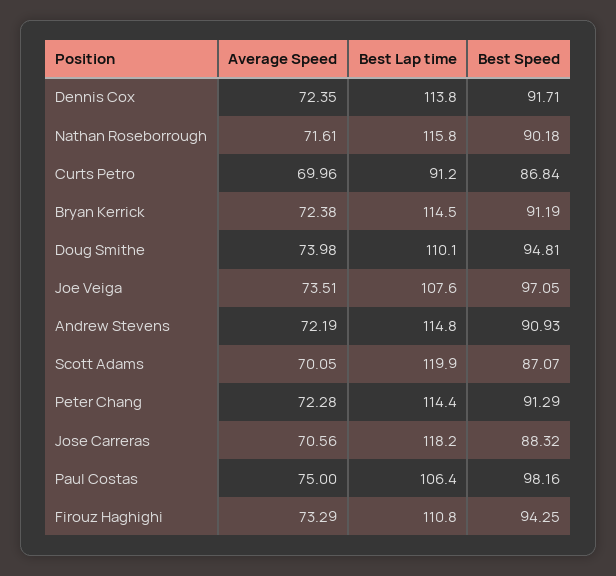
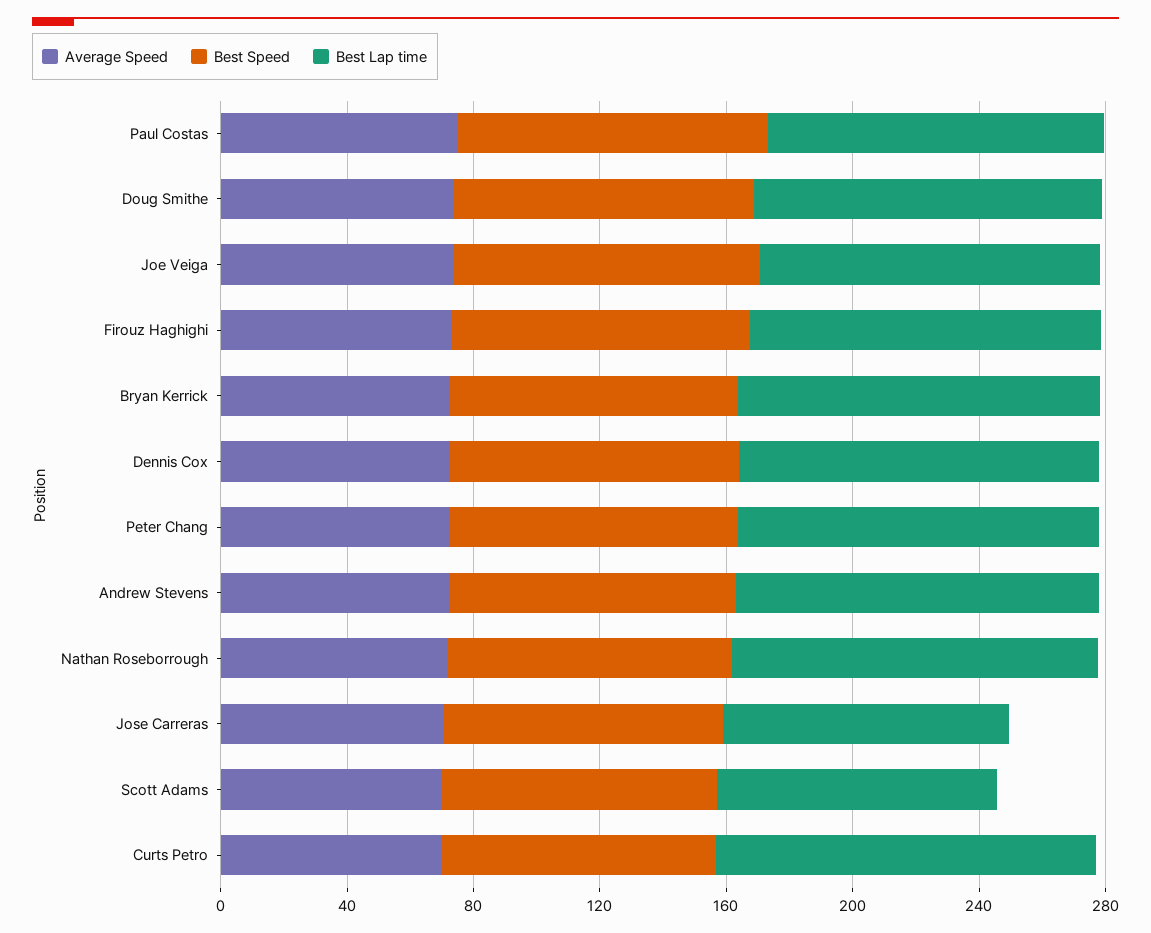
  {
    "Average Speed": {
      "Dennis Cox": 72.35,
      "Nathan Roseborrough": 71.61,
      "Curts Petro": 69.96,
      "Bryan Kerrick": 72.38,
      "Doug Smithe": 73.98,
      "Joe Veiga": 73.51,
      "Andrew Stevens": 72.19,
      "Scott Adams": 70.05,
      "Peter Chang": 72.28,
      "Jose Carreras": 70.56,
      "Paul Costas": 75,
      "Firouz Haghighi": 73.29
    },
    "Best Lap time": {
      "Dennis Cox": 113.8,
      "Nathan Roseborrough": 115.8,
-     "Curts Petro": 91.2,
+     "Curts Petro": 120,
      "Bryan Kerrick": 114.5,
      "Doug Smithe": 110.1,
      "Joe Veiga": 107.6,
      "Andrew Stevens": 114.8,
-     "Scott Adams": 119.9,
+     "Scott Adams": 90,
      "Peter Chang": 114.4,
-     "Jose Carreras": 118.2,
+     "Jose Carreras": 90,
      "Paul Costas": 106.4,
      "Firouz Haghighi": 110.8
    },
    "Best Speed": {
      "Dennis Cox": 91.71,
      "Nathan Roseborrough": 90.18,
      "Curts Petro": 86.84,
      "Bryan Kerrick": 91.19,
      "Doug Smithe": 94.81,
      "Joe Veiga": 97.05,
      "Andrew Stevens": 90.93,
      "Scott Adams": 87.07,
      "Peter Chang": 91.29,
      "Jose Carreras": 88.32,
      "Paul Costas": 98.16,
      "Firouz Haghighi": 94.25
    }
  }

